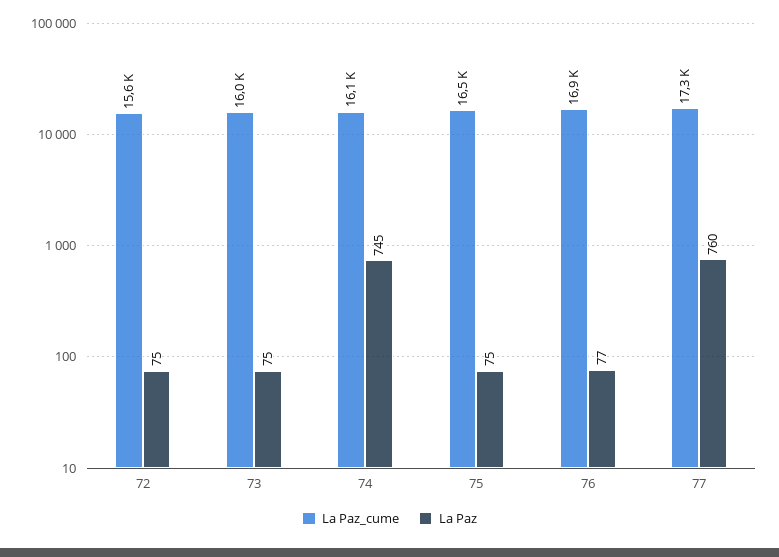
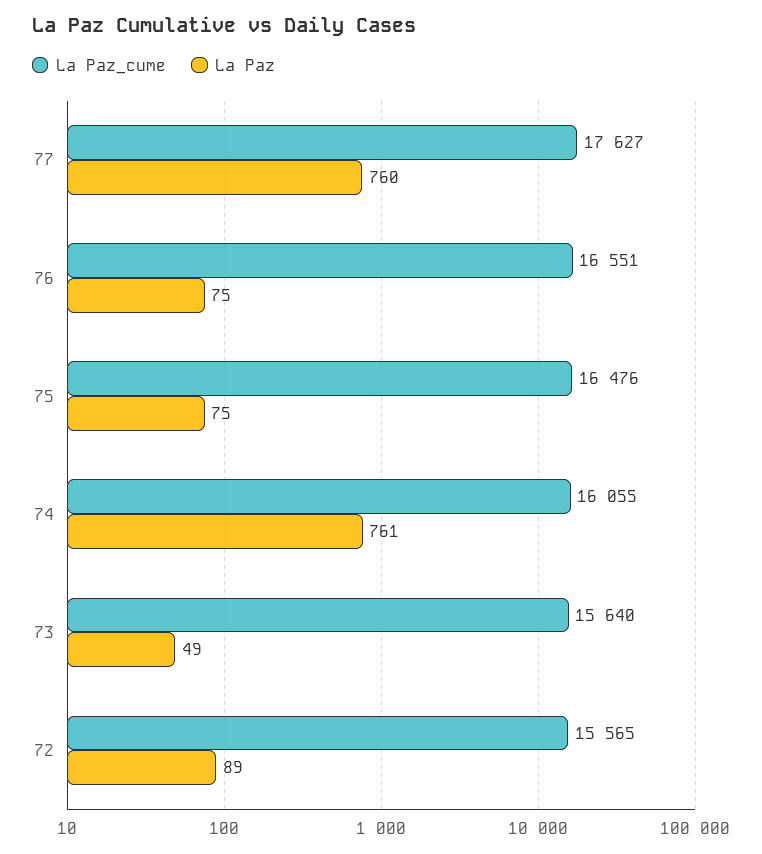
  {
    "La Paz_cume": {
      "72": 15565,
-     "73": 16000,
+     "73": 15640,
      "74": 16055,
      "75": 16476,
-     "76": 16900,
+     "76": 16551,
-     "77": 17300
+     "77": 17627
    },
    "La Paz": {
-     "72": 75,
+     "72": 89,
-     "73": 75,
+     "73": 49,
-     "74": 745,
+     "74": 761,
      "75": 75,
-     "76": 77,
+     "76": 75,
      "77": 760
    }
  }

